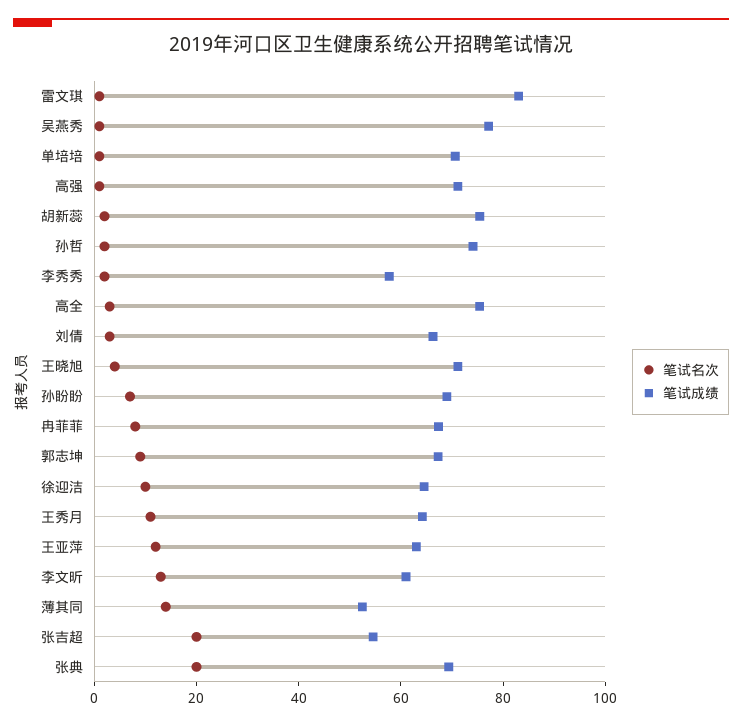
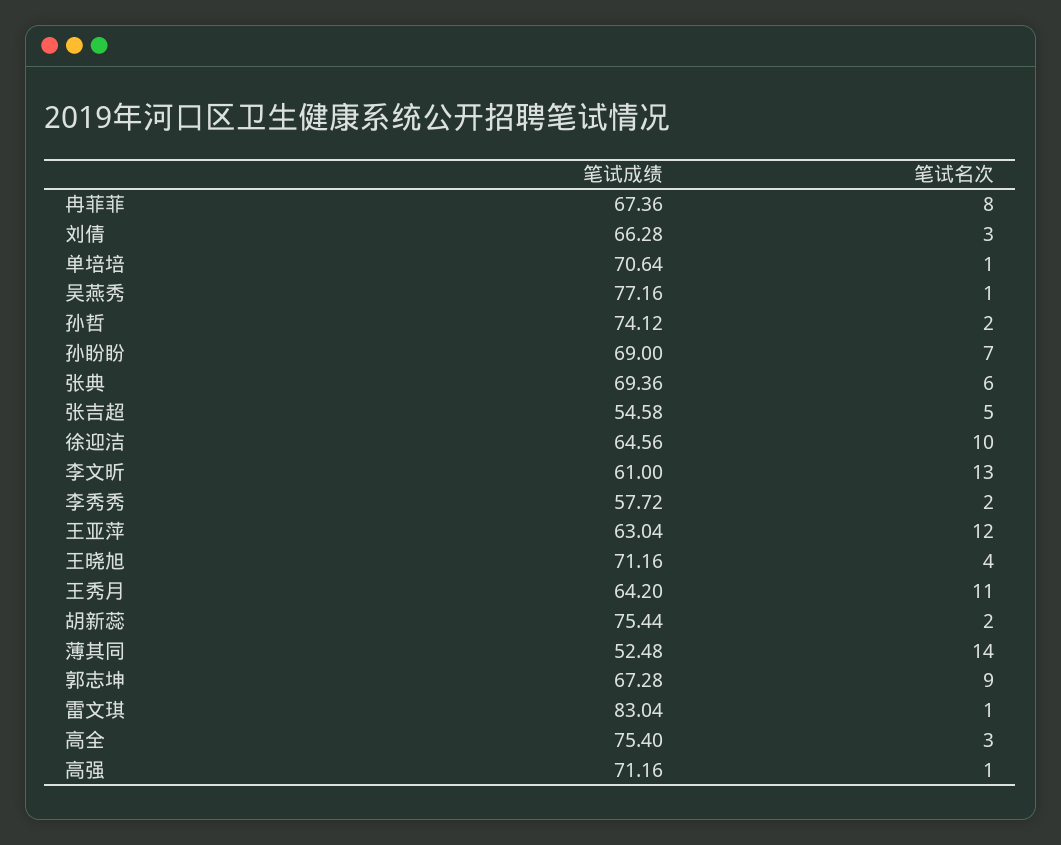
  {
    "笔试名次": {
      "雷文琪": 1,
      "吴燕秀": 1,
      "单培培": 1,
      "高强": 1,
      "胡新蕊": 2,
      "孙哲": 2,
      "李秀秀": 2,
      "高全": 3,
      "刘倩": 3,
      "王晓旭": 4,
      "孙盼盼": 7,
      "冉菲菲": 8,
      "郭志坤": 9,
      "徐迎洁": 10,
      "王秀月": 11,
      "王亚萍": 12,
      "李文昕": 13,
      "薄其同": 14,
-     "张吉超": 20,
+     "张吉超": 5,
-     "张典": 20
+     "张典": 6
    },
    "笔试成绩": {
      "雷文琪": 83.04,
      "吴燕秀": 77.16,
      "单培培": 70.64,
      "高强": 71.16,
      "胡新蕊": 75.44,
      "孙哲": 74.12,
      "李秀秀": 57.72,
      "高全": 75.4,
      "刘倩": 66.28,
      "王晓旭": 71.16,
      "孙盼盼": 69,
      "冉菲菲": 67.36,
      "郭志坤": 67.28,
      "徐迎洁": 64.56,
      "王秀月": 64.2,
      "王亚萍": 63.04,
      "李文昕": 61,
      "薄其同": 52.48,
      "张吉超": 54.58,
      "张典": 69.36
    }
  }

